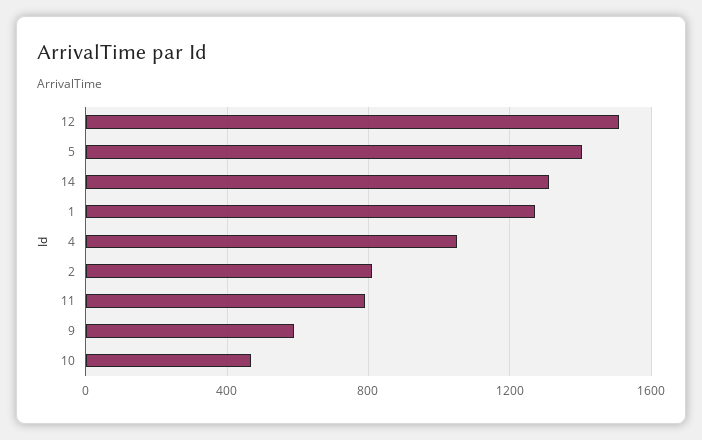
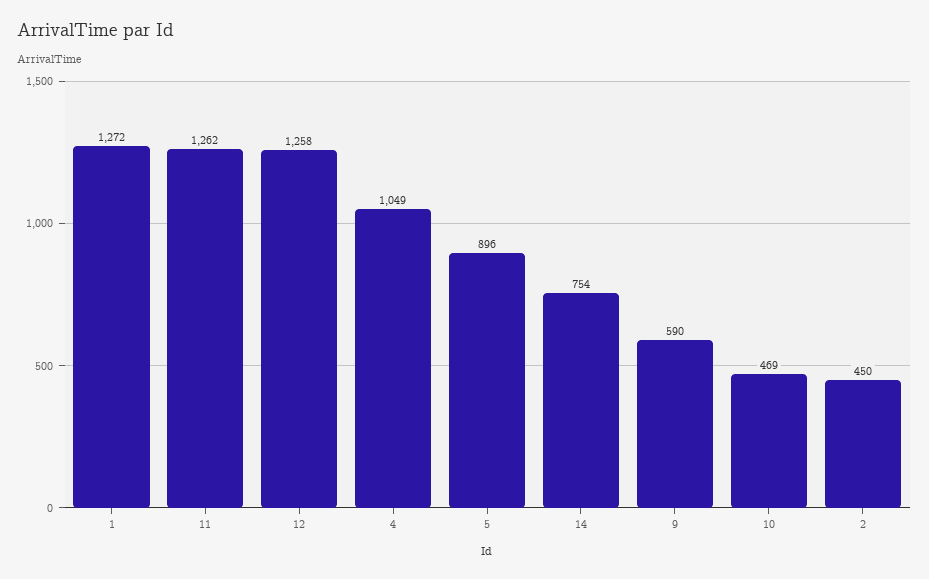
  {
-   "12": 1500,
+   "12": 1258,
-   "5": 1400,
+   "5": 896,
-   "14": 1300,
+   "14": 754,
    "1": 1272,
    "4": 1049,
-   "2": 800,
+   "2": 450,
-   "11": 800,
+   "11": 1262,
    "9": 590,
    "10": 469
  }

